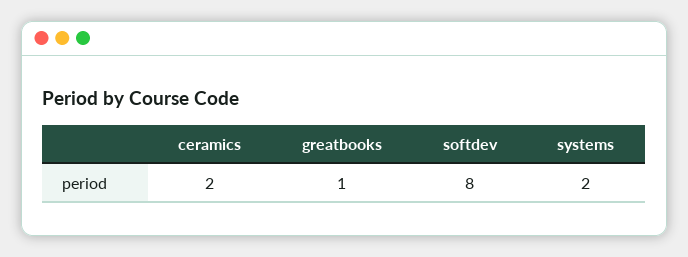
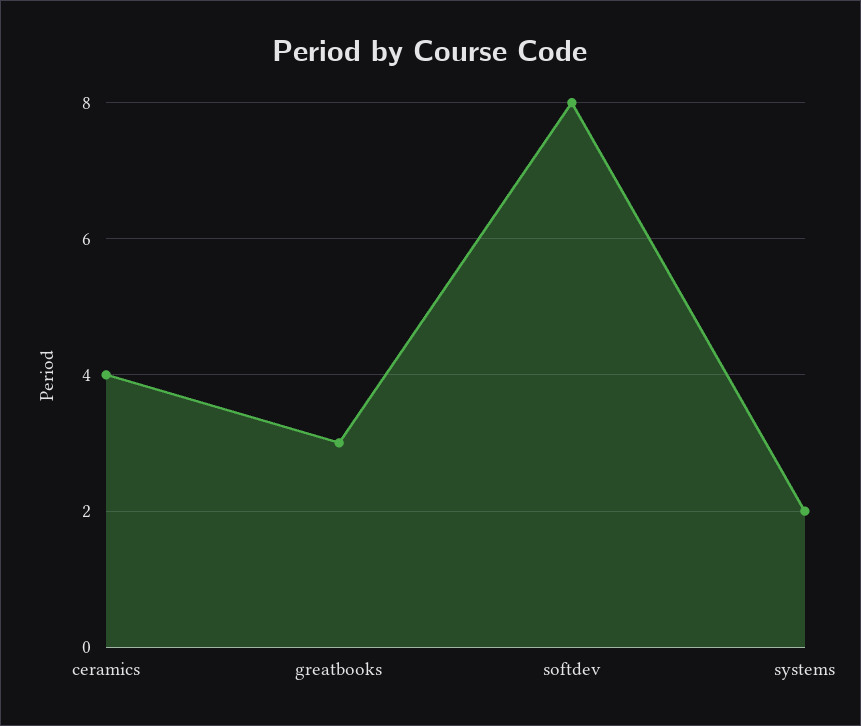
  {
-   "ceramics": 2,
+   "ceramics": 4,
-   "greatbooks": 1,
+   "greatbooks": 3,
    "softdev": 8,
    "systems": 2
  }

